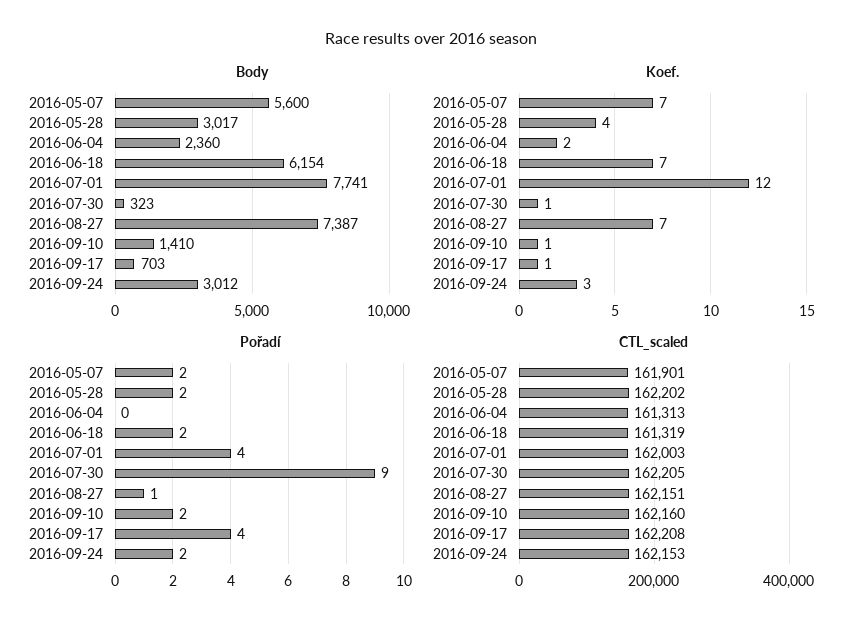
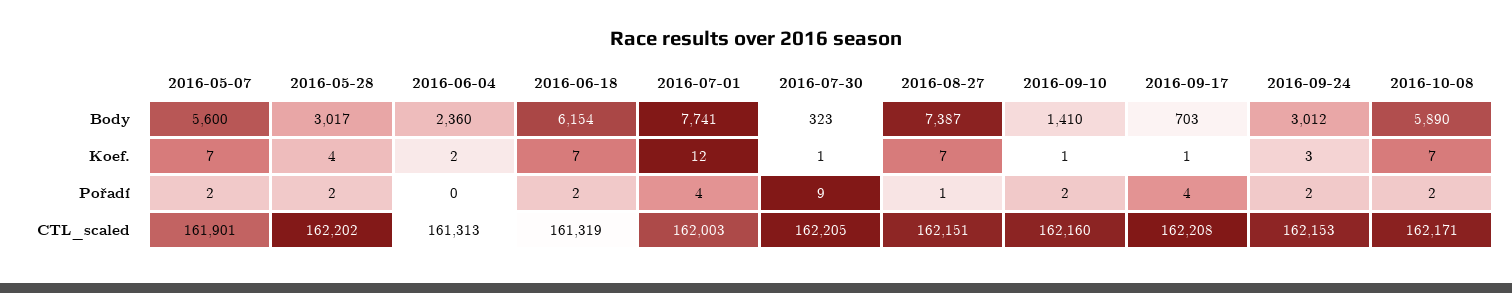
  {
    "Body": {
      "2016-05-07": 5600,
      "2016-05-28": 3017,
      "2016-06-04": 2360,
      "2016-06-18": 6154,
      "2016-07-01": 7741,
      "2016-07-30": 323,
      "2016-08-27": 7387,
      "2016-09-10": 1410,
      "2016-09-17": 703,
-     "2016-09-24": 3012
+     "2016-09-24": 3012,
+     "2016-10-08": 5890
    },
    "Koef.": {
      "2016-05-07": 7,
      "2016-05-28": 4,
      "2016-06-04": 2,
      "2016-06-18": 7,
      "2016-07-01": 12,
      "2016-07-30": 1,
      "2016-08-27": 7,
      "2016-09-10": 1,
      "2016-09-17": 1,
-     "2016-09-24": 3
+     "2016-09-24": 3,
+     "2016-10-08": 7
    },
    "Pořadí": {
      "2016-05-07": 2,
      "2016-05-28": 2,
      "2016-06-04": 0,
      "2016-06-18": 2,
      "2016-07-01": 4,
      "2016-07-30": 9,
      "2016-08-27": 1,
      "2016-09-10": 2,
      "2016-09-17": 4,
-     "2016-09-24": 2
+     "2016-09-24": 2,
+     "2016-10-08": 2
    },
    "CTL_scaled": {
      "2016-05-07": 161901,
      "2016-05-28": 162202,
      "2016-06-04": 161313,
      "2016-06-18": 161319,
      "2016-07-01": 162003,
      "2016-07-30": 162205,
      "2016-08-27": 162151,
      "2016-09-10": 162160,
      "2016-09-17": 162208,
-     "2016-09-24": 162153
+     "2016-09-24": 162153,
+     "2016-10-08": 162171
    }
  }

